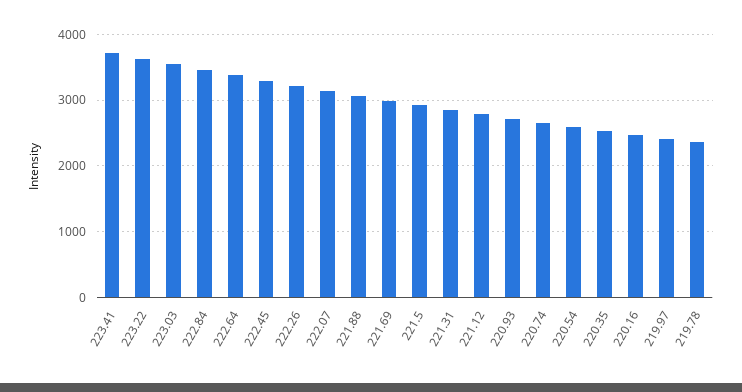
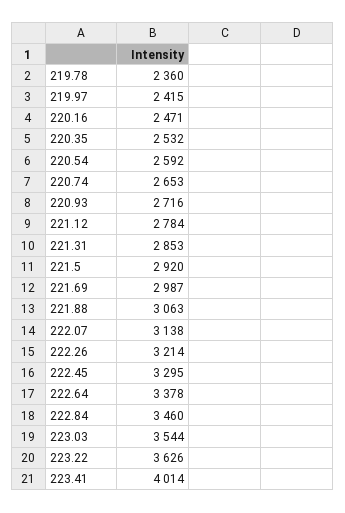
  {
-   "223.41": 3700,
+   "223.41": 4014,
    "223.22": 3626,
    "223.03": 3544,
    "222.84": 3460,
    "222.64": 3378,
    "222.45": 3295,
    "222.26": 3214,
    "222.07": 3138,
    "221.88": 3063,
    "221.69": 2987,
    "221.5": 2920,
    "221.31": 2853,
    "221.12": 2784,
    "220.93": 2716,
    "220.74": 2653,
    "220.54": 2592,
    "220.35": 2532,
    "220.16": 2471,
    "219.97": 2415,
    "219.78": 2360
  }

